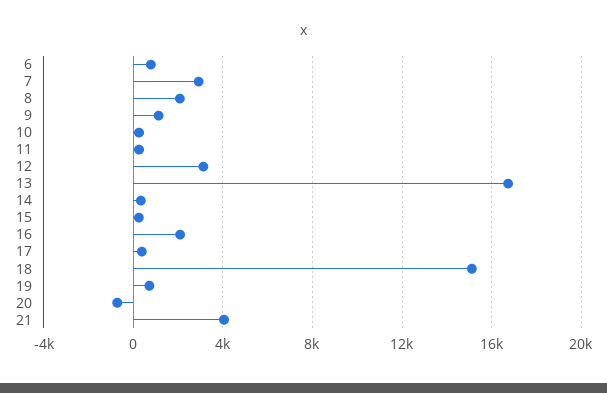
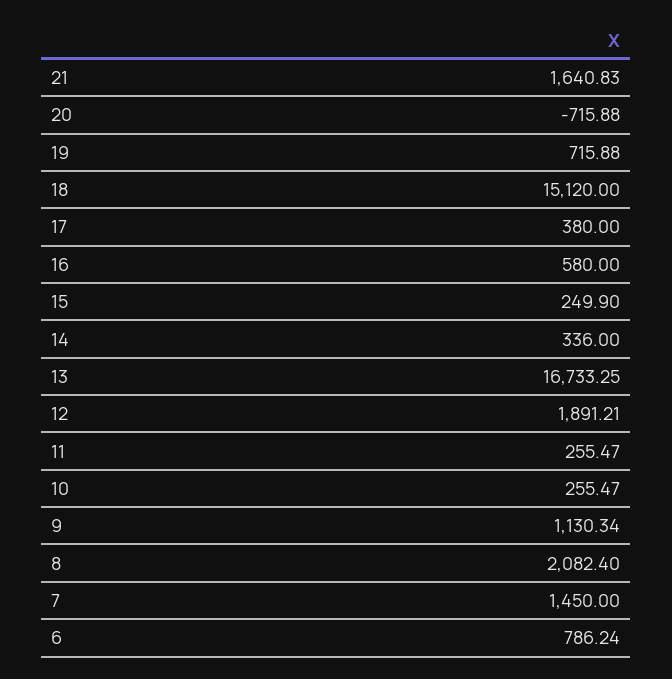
  {
    "6": 786.24,
-   "7": 3000,
+   "7": 1450,
    "8": 2082.4,
    "9": 1130.34,
    "10": 255.47,
    "11": 255.47,
-   "12": 3000,
+   "12": 1891.21,
    "13": 16733.25,
    "14": 336,
    "15": 249.9,
-   "16": 2000,
+   "16": 580,
    "17": 380,
    "18": 15120,
    "19": 715.88,
    "20": -715.88,
-   "21": 4000
+   "21": 1640.83
  }

